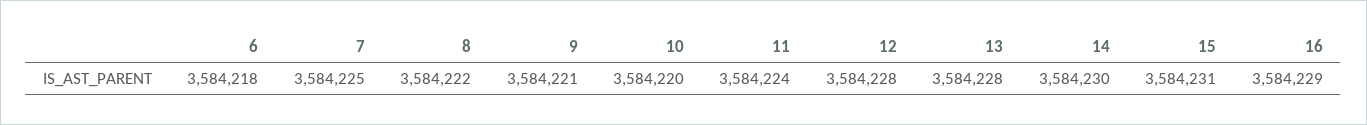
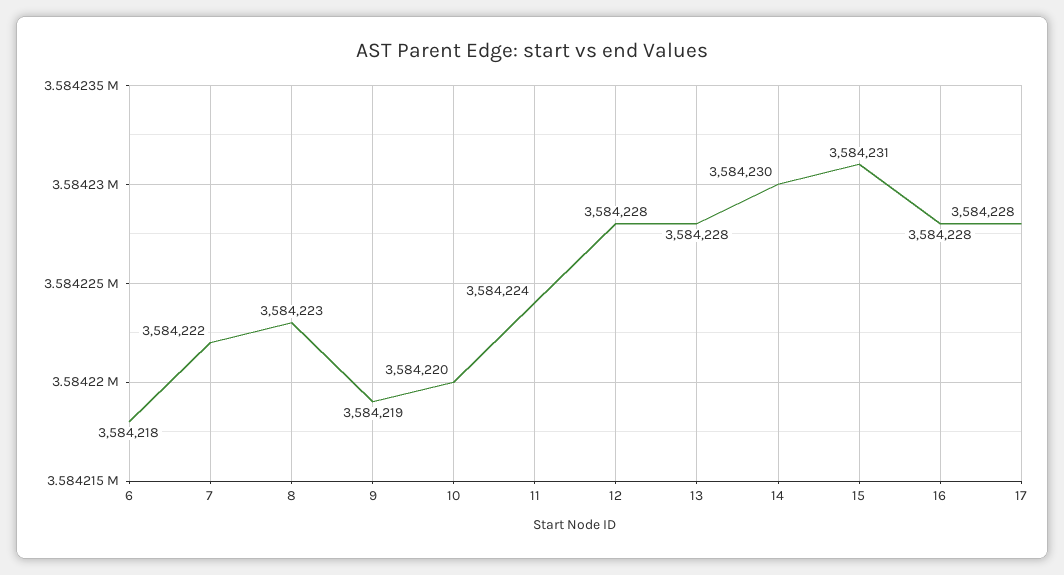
  {
    "6": 3584218,
-   "7": 3584225,
+   "7": 3584222,
-   "8": 3584222,
+   "8": 3584223,
-   "9": 3584221,
+   "9": 3584219,
    "10": 3584220,
    "11": 3584224,
    "12": 3584228,
    "13": 3584228,
    "14": 3584230,
    "15": 3584231,
-   "16": 3584229
+   "16": 3584228,
+   "17": 3584228
  }

